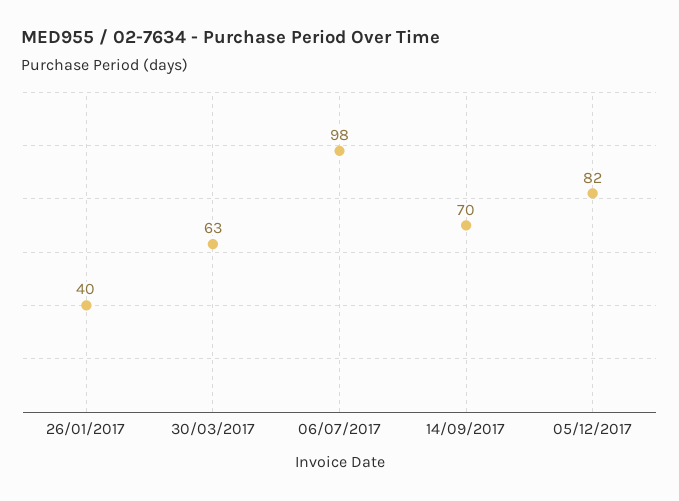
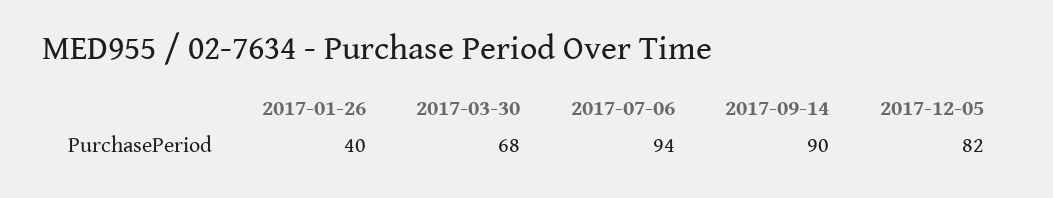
  {
    "26/01/2017": 40,
-   "30/03/2017": 63,
+   "30/03/2017": 68,
-   "06/07/2017": 98,
+   "06/07/2017": 94,
-   "14/09/2017": 70,
+   "14/09/2017": 90,
    "05/12/2017": 82
  }

